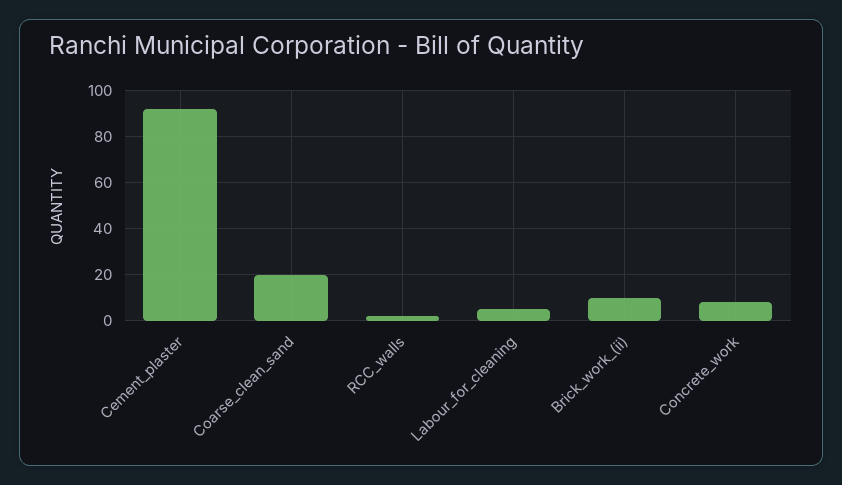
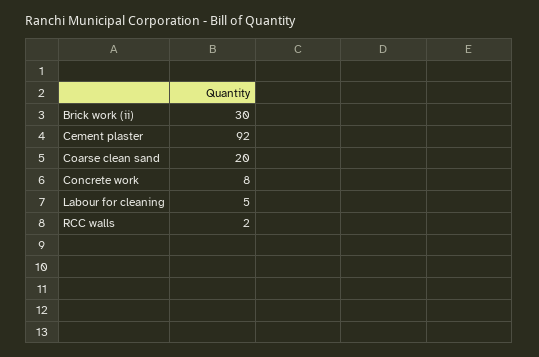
  {
    "Cement_plaster": 92,
    "Coarse_clean_sand": 20,
    "RCC_walls": 2,
    "Labour_for_cleaning": 5,
-   "Brick_work_(ii)": 10,
+   "Brick_work_(ii)": 30,
    "Concrete_work": 8
  }

